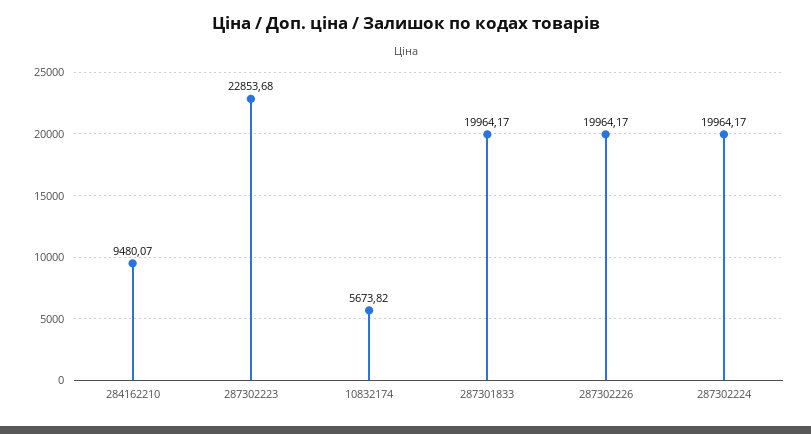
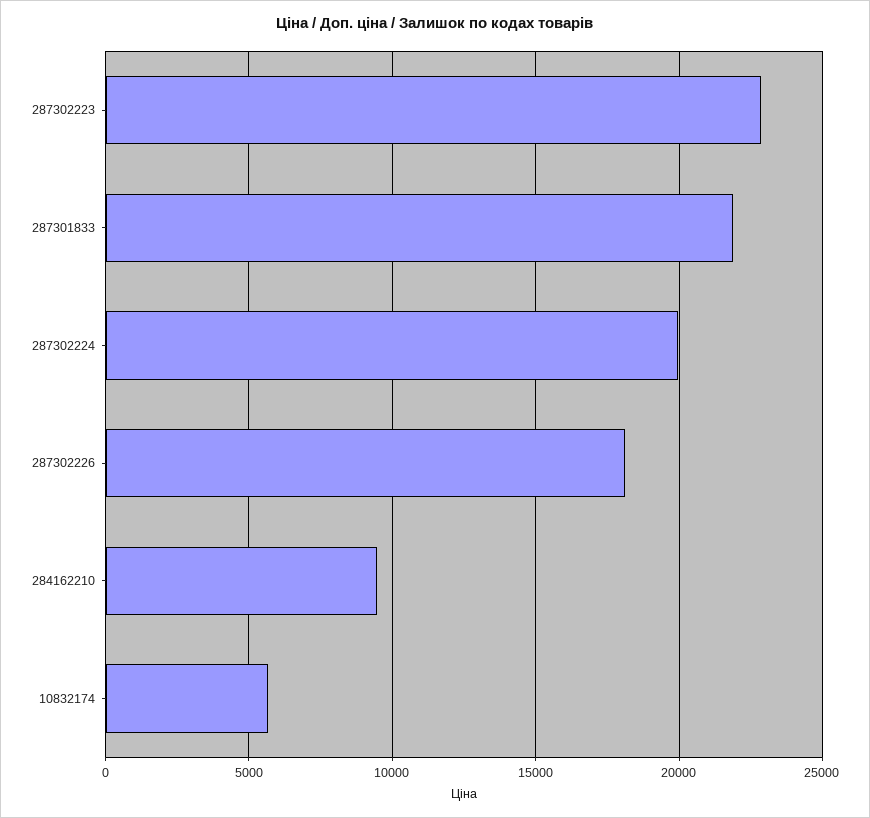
  {
    "284162210": 9480.07,
    "287302223": 22853.68,
    "10832174": 5673.82,
-   "287301833": 19964.17,
+   "287301833": 22000,
-   "287302226": 19964.17,
+   "287302226": 18000,
    "287302224": 19964.17
  }

